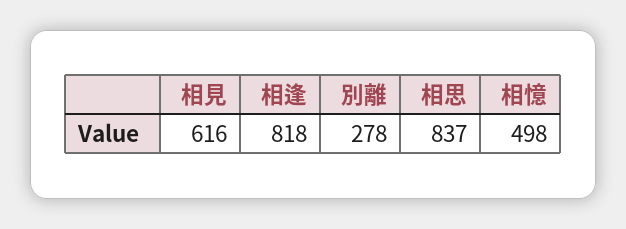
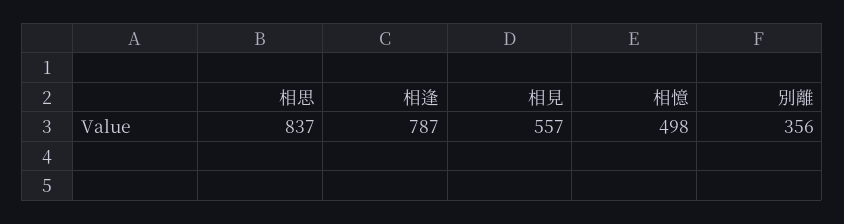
  {
-   "相見": 616,
+   "相見": 557,
-   "相逢": 818,
+   "相逢": 787,
-   "別離": 278,
+   "別離": 356,
    "相思": 837,
    "相憶": 498
  }

